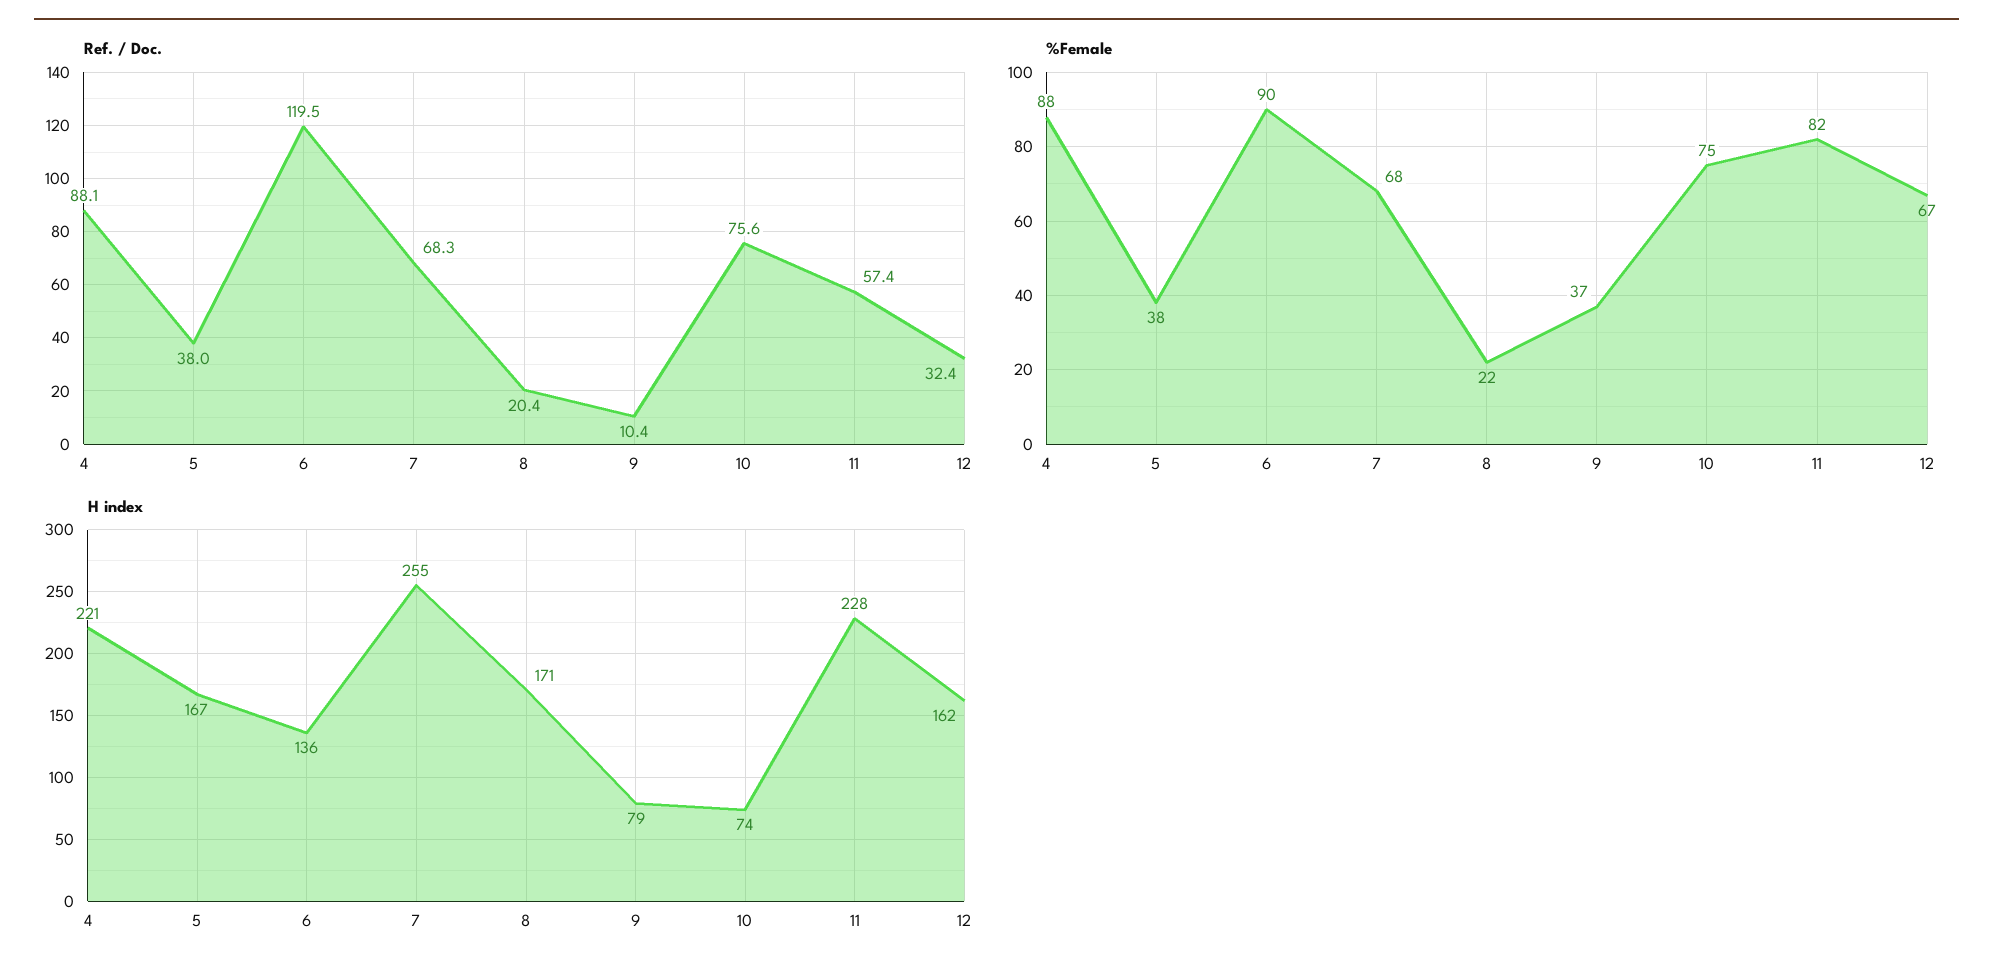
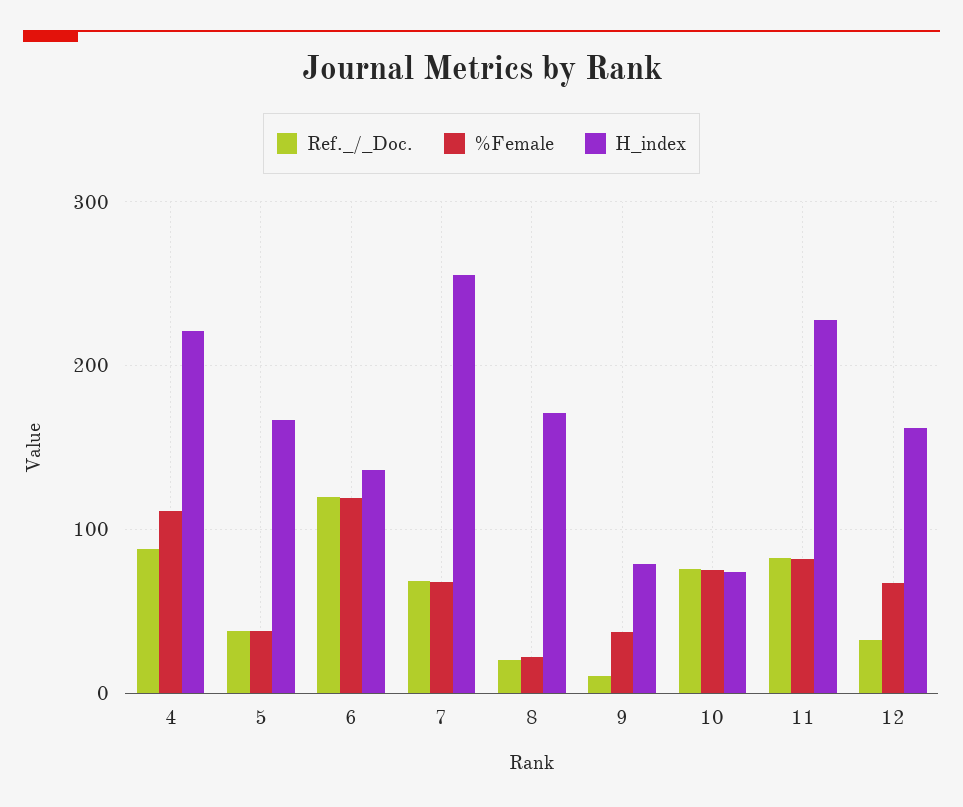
  {
    "Ref. / Doc.": {
      "4": 88.1,
      "5": 38,
      "6": 119.5,
      "7": 68.3,
      "8": 20.4,
      "9": 10.4,
      "10": 75.6,
-     "11": 57.4,
+     "11": 80,
      "12": 32.4
    },
    "%Female": {
-     "4": 88,
+     "4": 110,
      "5": 38,
-     "6": 90,
+     "6": 120,
      "7": 68,
      "8": 22,
      "9": 37,
      "10": 75,
      "11": 82,
      "12": 67
    },
    "H index": {
      "4": 221,
      "5": 167,
      "6": 136,
      "7": 255,
      "8": 171,
      "9": 79,
      "10": 74,
      "11": 228,
      "12": 162
    }
  }

